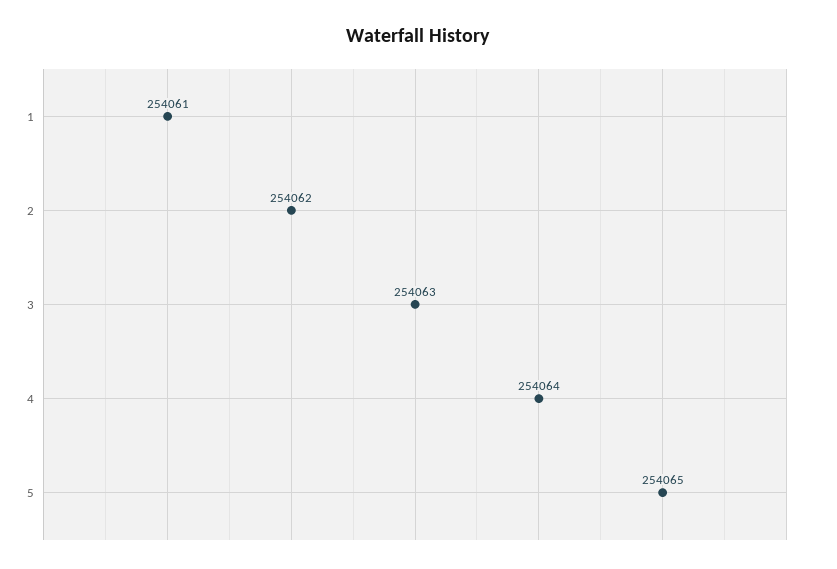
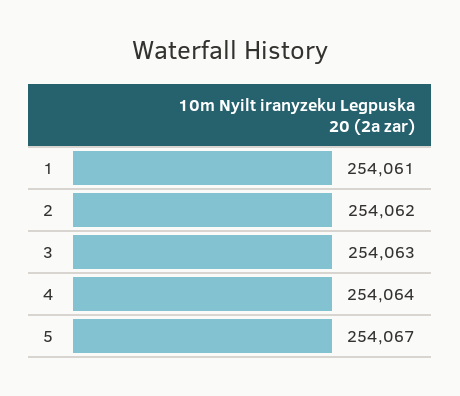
  {
    "1": 254061,
    "2": 254062,
    "3": 254063,
    "4": 254064,
-   "5": 254065
+   "5": 254067
  }

